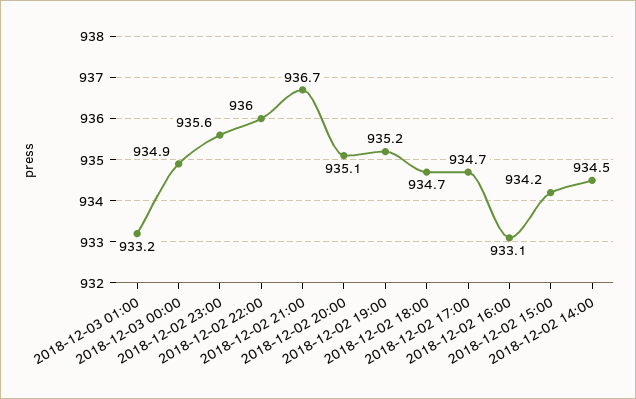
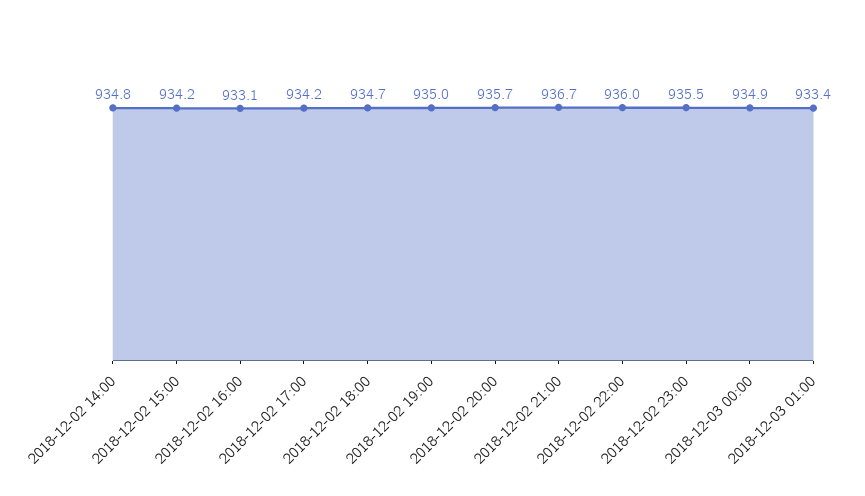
  {
-   "2018-12-03 01:00": 933.2,
+   "2018-12-03 01:00": 933.4,
    "2018-12-03 00:00": 934.9,
-   "2018-12-02 23:00": 935.6,
+   "2018-12-02 23:00": 935.5,
    "2018-12-02 22:00": 936,
    "2018-12-02 21:00": 936.7,
-   "2018-12-02 20:00": 935.1,
+   "2018-12-02 20:00": 935.7,
-   "2018-12-02 19:00": 935.2,
+   "2018-12-02 19:00": 935,
    "2018-12-02 18:00": 934.7,
-   "2018-12-02 17:00": 934.7,
+   "2018-12-02 17:00": 934.2,
    "2018-12-02 16:00": 933.1,
    "2018-12-02 15:00": 934.2,
-   "2018-12-02 14:00": 934.5
+   "2018-12-02 14:00": 934.8
  }

